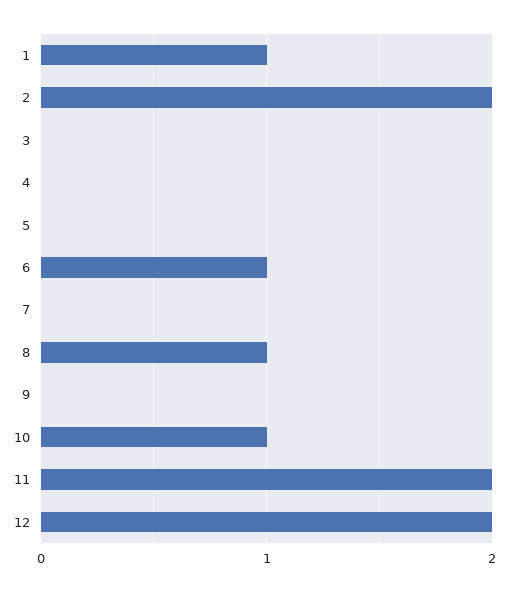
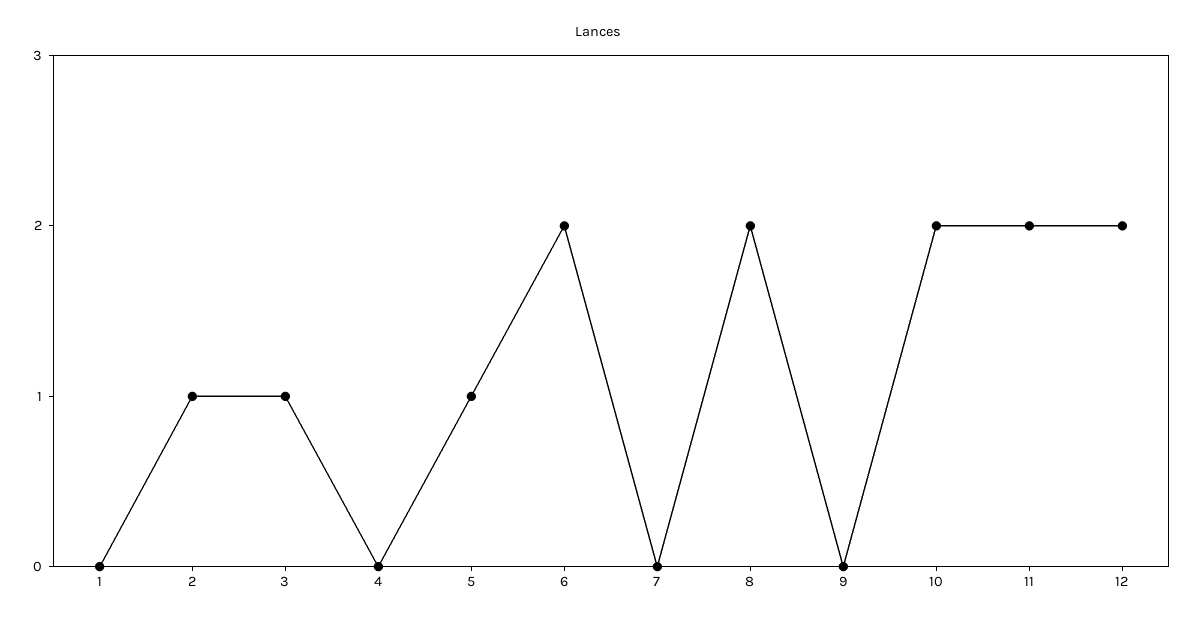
  {
-   "1": 1,
+   "1": 0,
-   "2": 2,
+   "2": 1,
-   "3": 0,
+   "3": 1,
    "4": 0,
-   "5": 0,
+   "5": 1,
-   "6": 1,
+   "6": 2,
    "7": 0,
-   "8": 1,
+   "8": 2,
    "9": 0,
-   "10": 1,
+   "10": 2,
    "11": 2,
    "12": 2
  }

